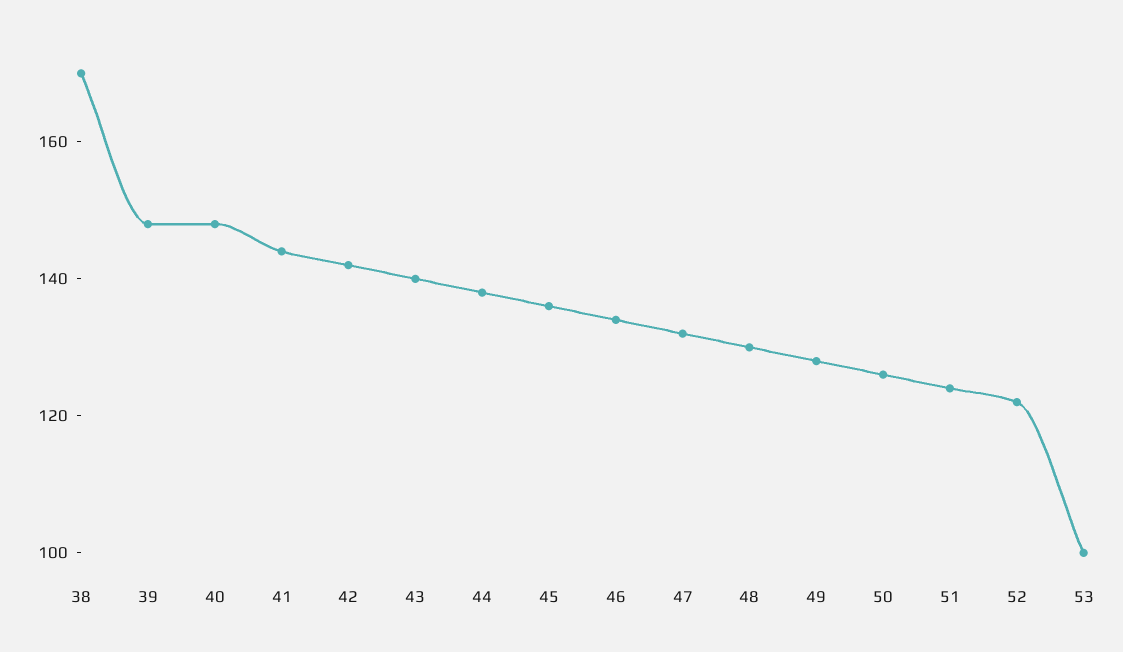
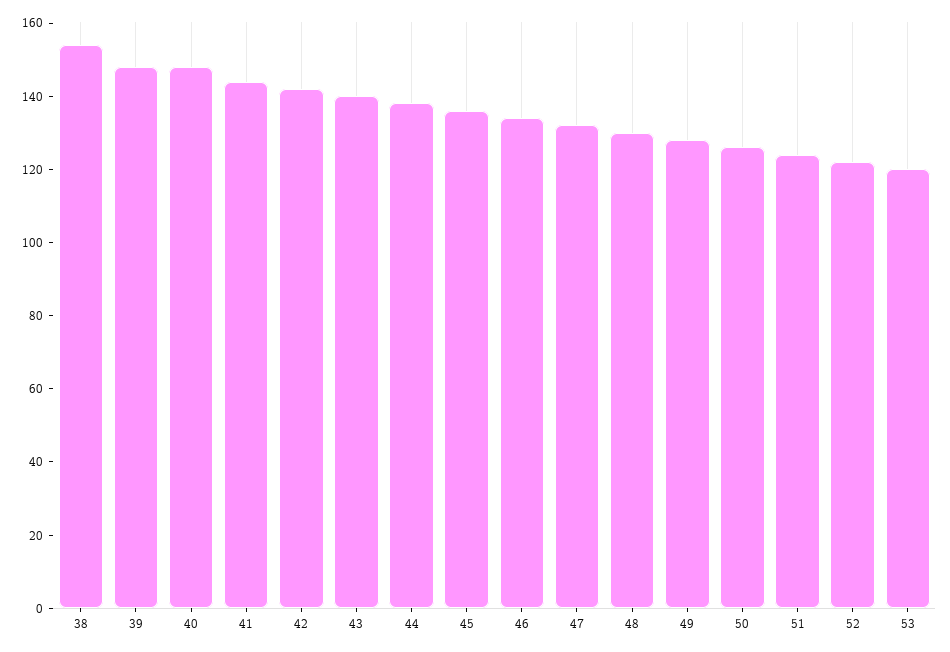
  {
-   "38": 170,
+   "38": 155,
    "39": 150,
    "40": 150,
    "41": 145,
    "42": 140,
    "43": 140,
    "44": 140,
    "45": 135,
    "46": 135,
    "47": 130,
    "48": 130,
    "49": 130,
    "50": 125,
    "51": 125,
    "52": 120,
-   "53": 100
+   "53": 120
  }

